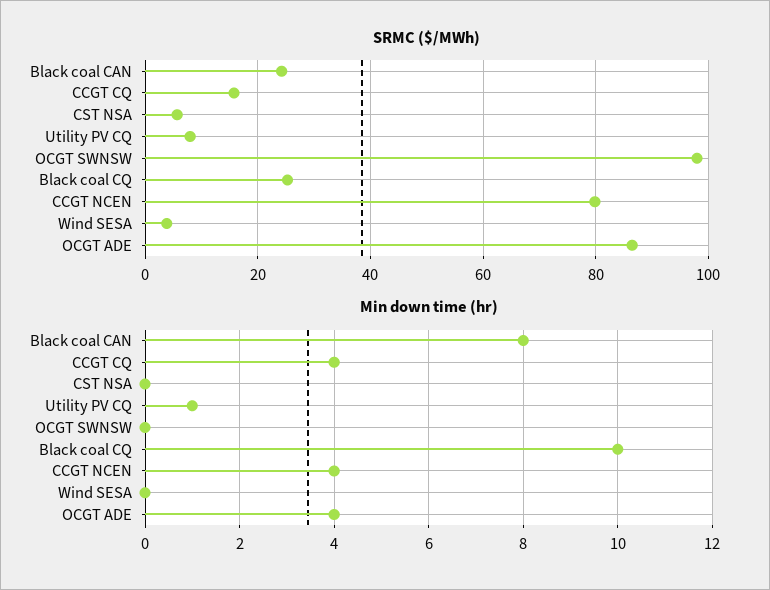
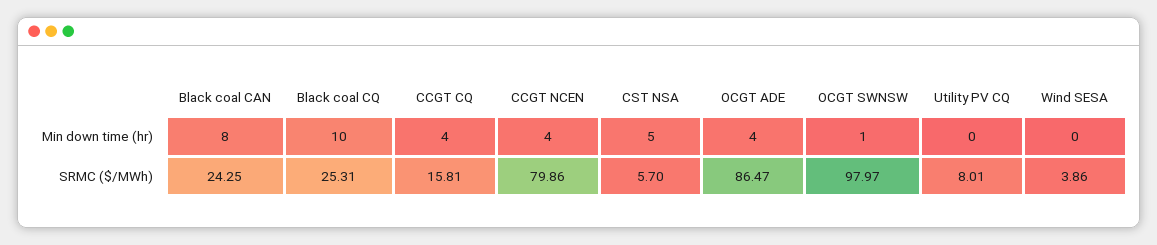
  {
    "SRMC ($/MWh)": {
      "Black coal CAN": 24.25,
      "CCGT CQ": 15.81,
      "CST NSA": 5.7,
      "Utility PV CQ": 8.01,
      "OCGT SWNSW": 97.97,
      "Black coal CQ": 25.31,
      "CCGT NCEN": 79.86,
      "Wind SESA": 3.86,
      "OCGT ADE": 86.47
    },
    "Min down time (hr)": {
      "Black coal CAN": 8,
      "CCGT CQ": 4,
-     "CST NSA": 0,
+     "CST NSA": 5,
-     "Utility PV CQ": 1,
+     "Utility PV CQ": 0,
-     "OCGT SWNSW": 0,
+     "OCGT SWNSW": 1,
      "Black coal CQ": 10,
      "CCGT NCEN": 4,
      "Wind SESA": 0,
      "OCGT ADE": 4
    }
  }

